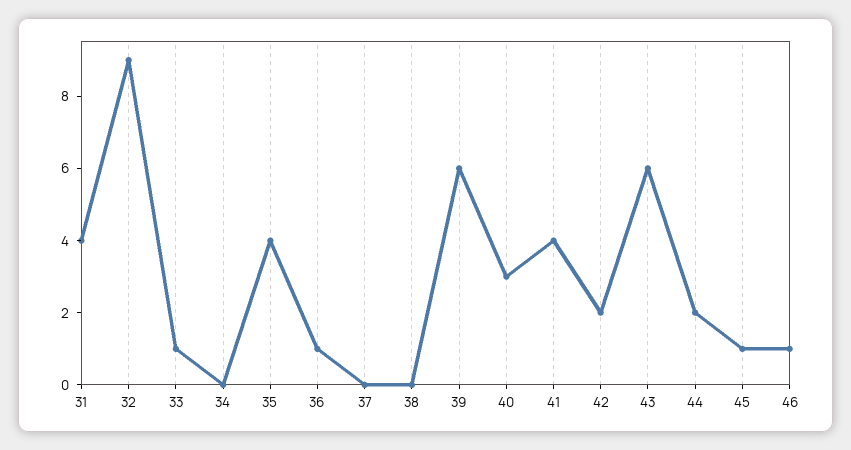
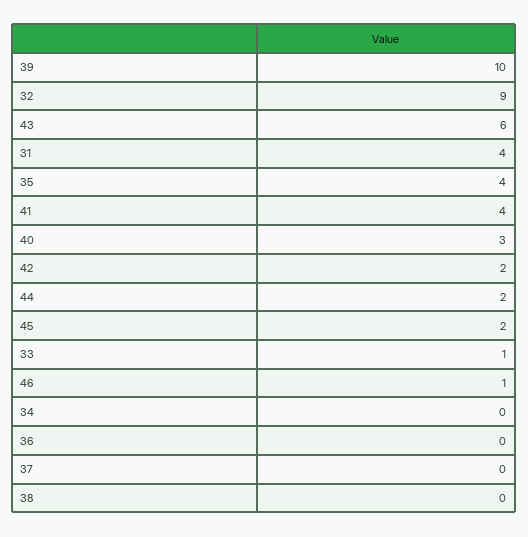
  {
    "31": 4,
    "32": 9,
    "33": 1,
    "34": 0,
    "35": 4,
-   "36": 1,
+   "36": 0,
    "37": 0,
    "38": 0,
-   "39": 6,
+   "39": 10,
    "40": 3,
    "41": 4,
    "42": 2,
    "43": 6,
    "44": 2,
-   "45": 1,
+   "45": 2,
    "46": 1
  }

